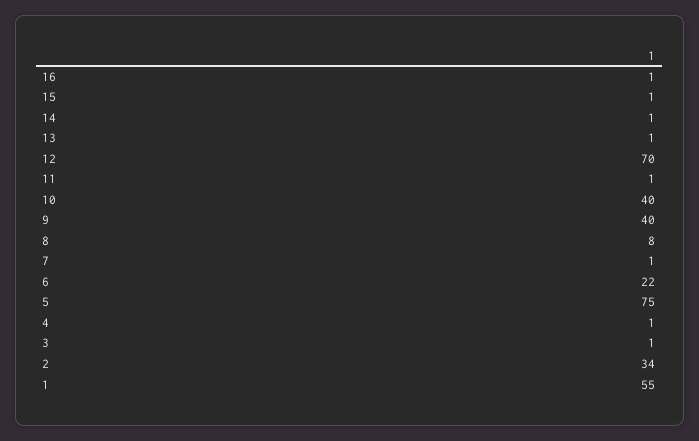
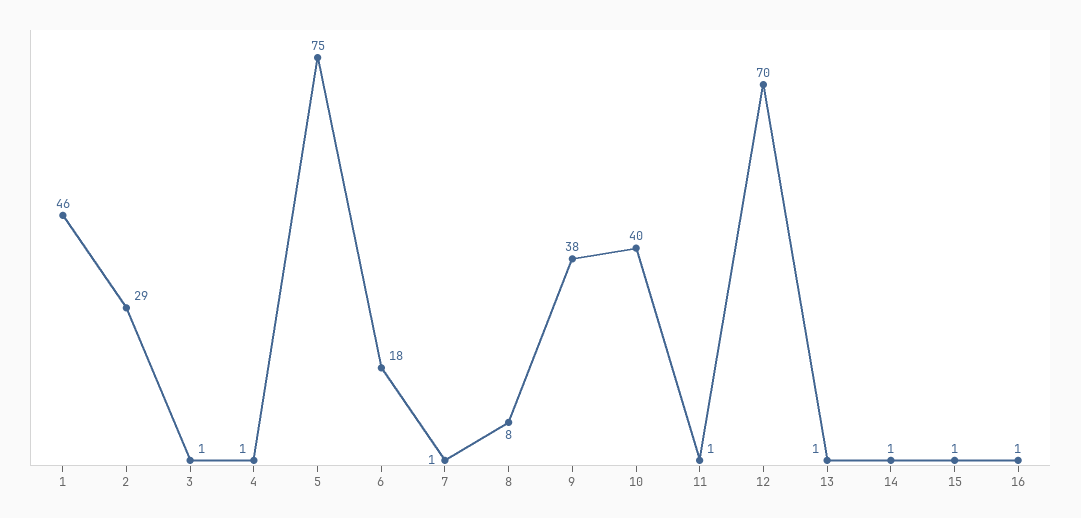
  {
    "16": 1,
    "15": 1,
    "14": 1,
    "13": 1,
    "12": 70,
    "11": 1,
    "10": 40,
-   "9": 40,
+   "9": 38,
    "8": 8,
    "7": 1,
-   "6": 22,
+   "6": 18,
    "5": 75,
    "4": 1,
    "3": 1,
-   "2": 34,
+   "2": 29,
-   "1": 55
+   "1": 46
  }

